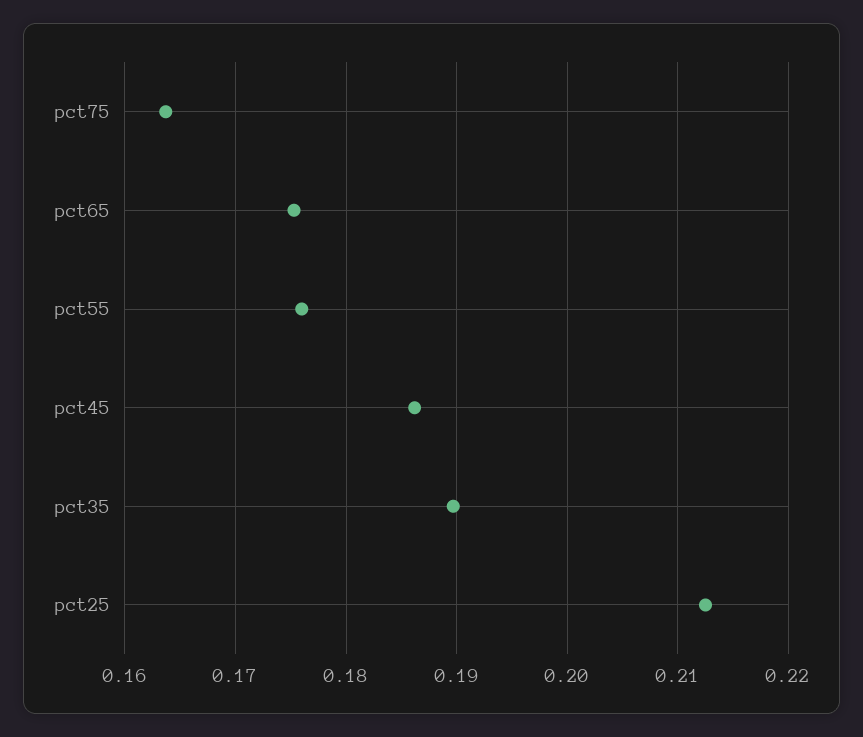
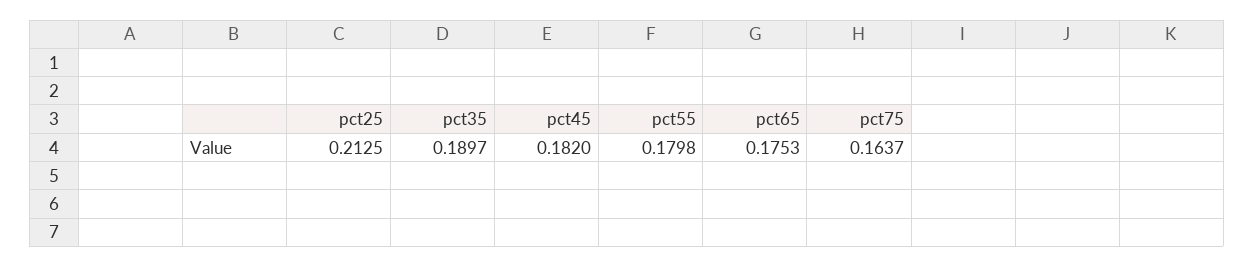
  {
    "pct75": 0.1637,
    "pct65": 0.1753,
-   "pct55": 0.176,
+   "pct55": 0.1798,
-   "pct45": 0.186,
+   "pct45": 0.182,
    "pct35": 0.1897,
    "pct25": 0.2125
  }

